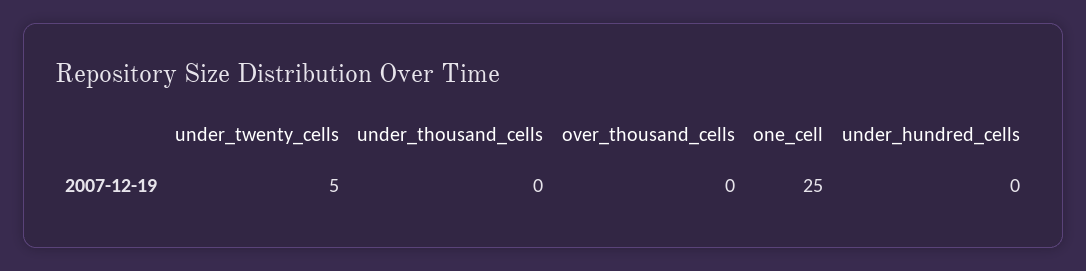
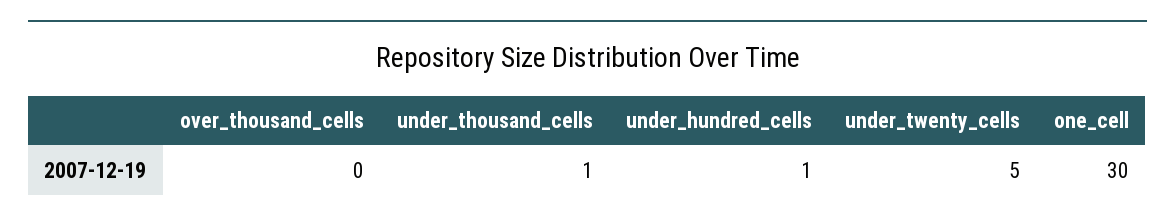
  {
    "under_twenty_cells": 5,
-   "under_thousand_cells": 0,
+   "under_thousand_cells": 1,
    "over_thousand_cells": 0,
-   "one_cell": 25,
+   "one_cell": 30,
-   "under_hundred_cells": 0
+   "under_hundred_cells": 1
  }

